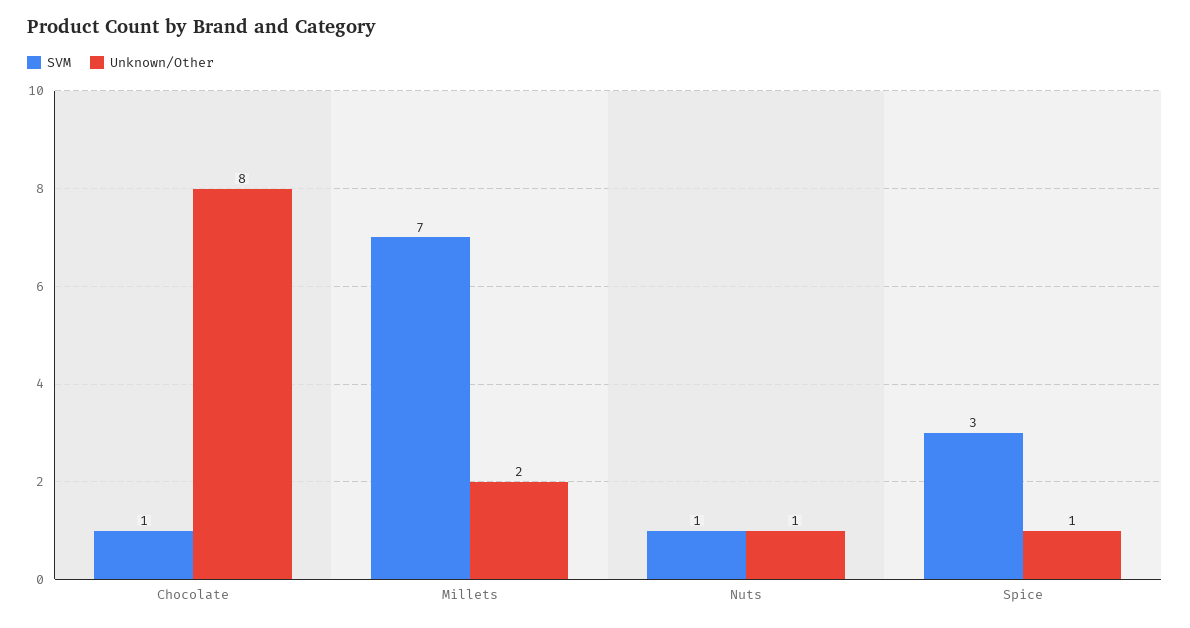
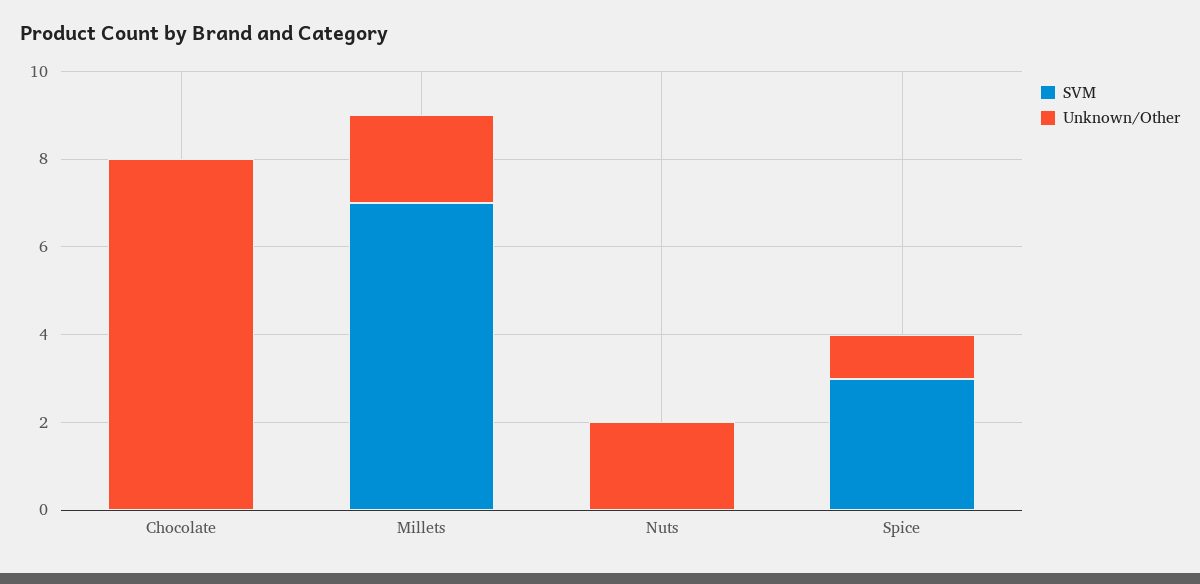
  {
    "SVM": {
-     "Chocolate": 1,
+     "Chocolate": 0,
      "Millets": 7,
-     "Nuts": 1,
+     "Nuts": 0,
      "Spice": 3
    },
    "Unknown/Other": {
      "Chocolate": 8,
      "Millets": 2,
-     "Nuts": 1,
+     "Nuts": 2,
      "Spice": 1
    }
  }

